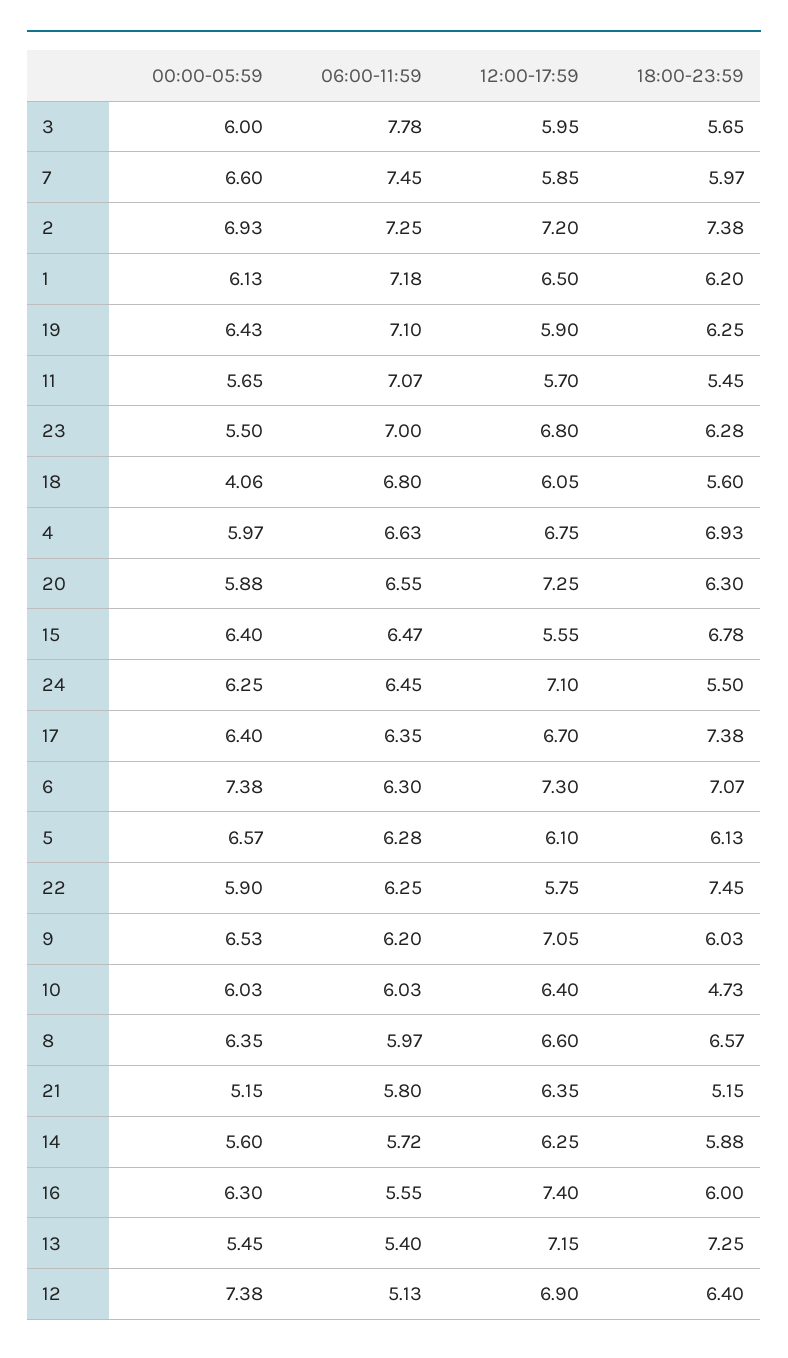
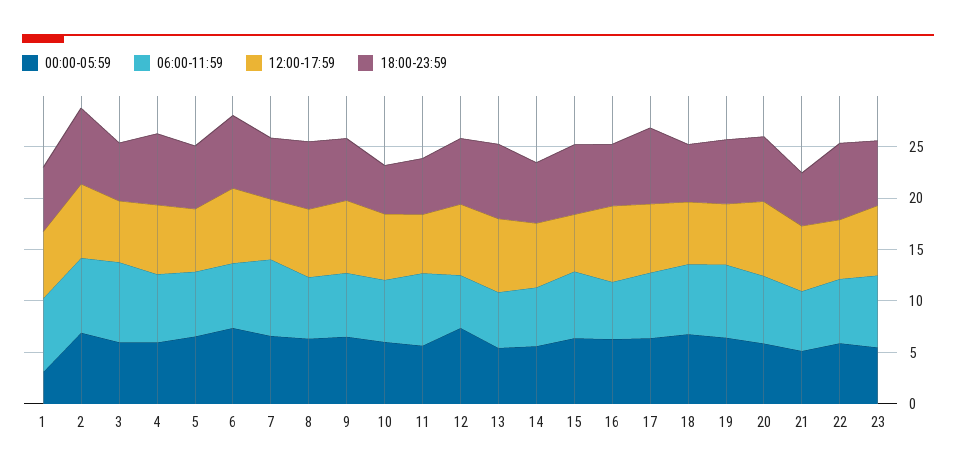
  {
    "00:00-05:59": {
      "3": 6,
      "7": 6.6,
      "2": 6.93,
-     "1": 6.13,
+     "1": 3,
      "19": 6.43,
      "11": 5.65,
      "23": 5.5,
-     "18": 4.06,
+     "18": 7,
      "4": 5.97,
      "20": 5.88,
      "15": 6.4,
-     "24": 6.25,
      "17": 6.4,
      "6": 7.38,
      "5": 6.57,
      "22": 5.9,
      "9": 6.53,
      "10": 6.03,
      "8": 6.35,
      "21": 5.15,
      "14": 5.6,
      "16": 6.3,
      "13": 5.45,
      "12": 7.38
    },
    "06:00-11:59": {
      "3": 7.78,
      "7": 7.45,
      "2": 7.25,
      "1": 7.18,
      "19": 7.1,
      "11": 7.07,
      "23": 7,
      "18": 6.8,
      "4": 6.63,
      "20": 6.55,
      "15": 6.47,
-     "24": 6.45,
      "17": 6.35,
      "6": 6.3,
      "5": 6.28,
      "22": 6.25,
      "9": 6.2,
      "10": 6.03,
      "8": 5.97,
      "21": 5.8,
      "14": 5.72,
      "16": 5.55,
      "13": 5.4,
      "12": 5.13
    },
    "12:00-17:59": {
      "3": 5.95,
      "7": 5.85,
      "2": 7.2,
      "1": 6.5,
      "19": 5.9,
      "11": 5.7,
      "23": 6.8,
      "18": 6.05,
      "4": 6.75,
      "20": 7.25,
      "15": 5.55,
-     "24": 7.1,
      "17": 6.7,
      "6": 7.3,
      "5": 6.1,
      "22": 5.75,
      "9": 7.05,
      "10": 6.4,
      "8": 6.6,
      "21": 6.35,
      "14": 6.25,
      "16": 7.4,
      "13": 7.15,
      "12": 6.9
    },
    "18:00-23:59": {
      "3": 5.65,
      "7": 5.97,
      "2": 7.38,
      "1": 6.2,
      "19": 6.25,
      "11": 5.45,
      "23": 6.28,
      "18": 5.6,
      "4": 6.93,
      "20": 6.3,
      "15": 6.78,
-     "24": 5.5,
      "17": 7.38,
      "6": 7.07,
      "5": 6.13,
      "22": 7.45,
      "9": 6.03,
      "10": 4.73,
      "8": 6.57,
      "21": 5.15,
      "14": 5.88,
      "16": 6,
      "13": 7.25,
      "12": 6.4
    }
  }

